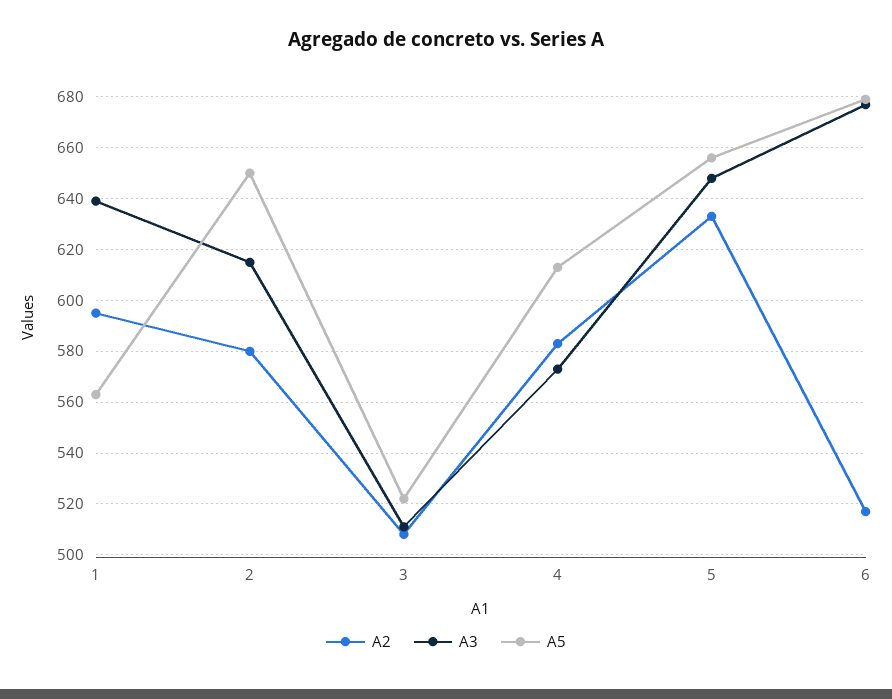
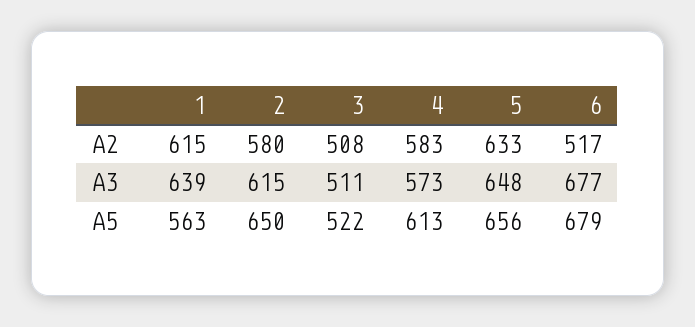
  {
    "A2": {
-     "1": 595,
+     "1": 615,
      "2": 580,
      "3": 508,
      "4": 583,
      "5": 633,
      "6": 517
    },
    "A3": {
      "1": 639,
      "2": 615,
      "3": 511,
      "4": 573,
      "5": 648,
      "6": 677
    },
    "A5": {
      "1": 563,
      "2": 650,
      "3": 522,
      "4": 613,
      "5": 656,
      "6": 679
    }
  }

